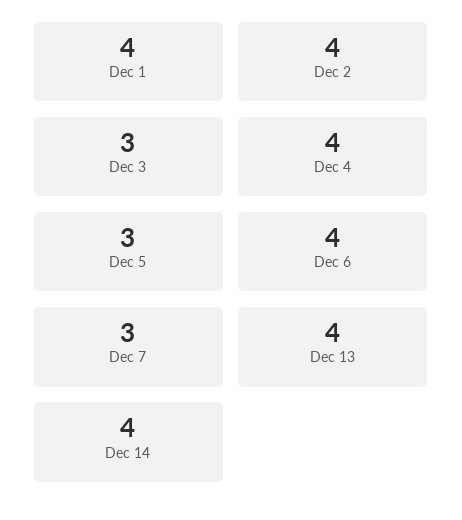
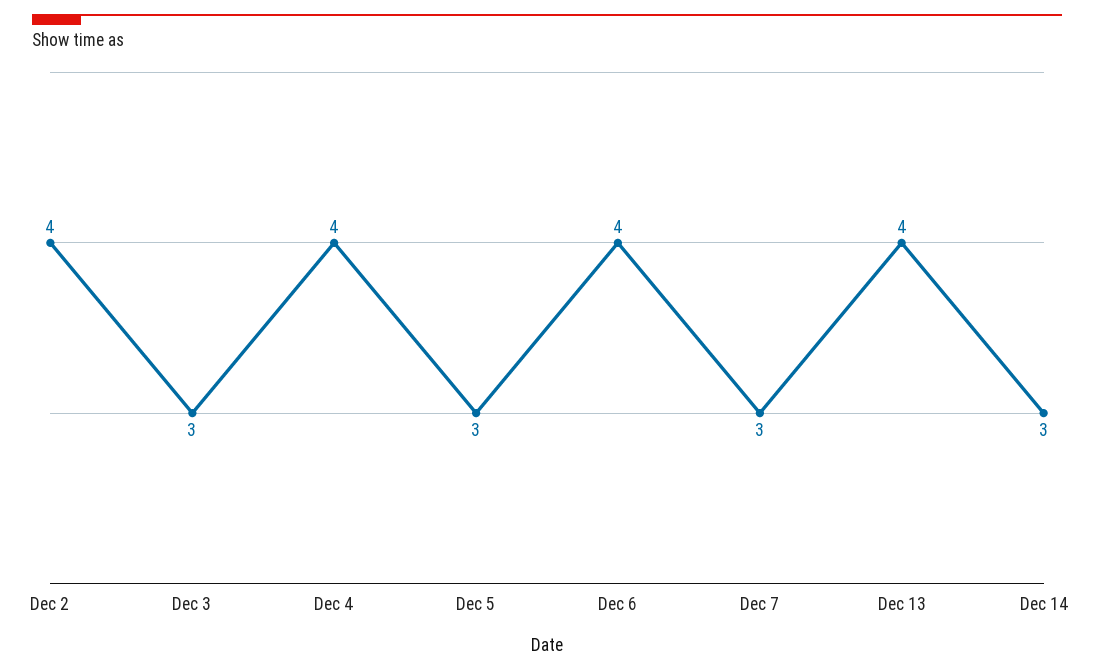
  {
-   "Dec 1": 4,
    "Dec 2": 4,
    "Dec 3": 3,
    "Dec 4": 4,
    "Dec 5": 3,
    "Dec 6": 4,
    "Dec 7": 3,
    "Dec 13": 4,
-   "Dec 14": 4
+   "Dec 14": 3
  }

